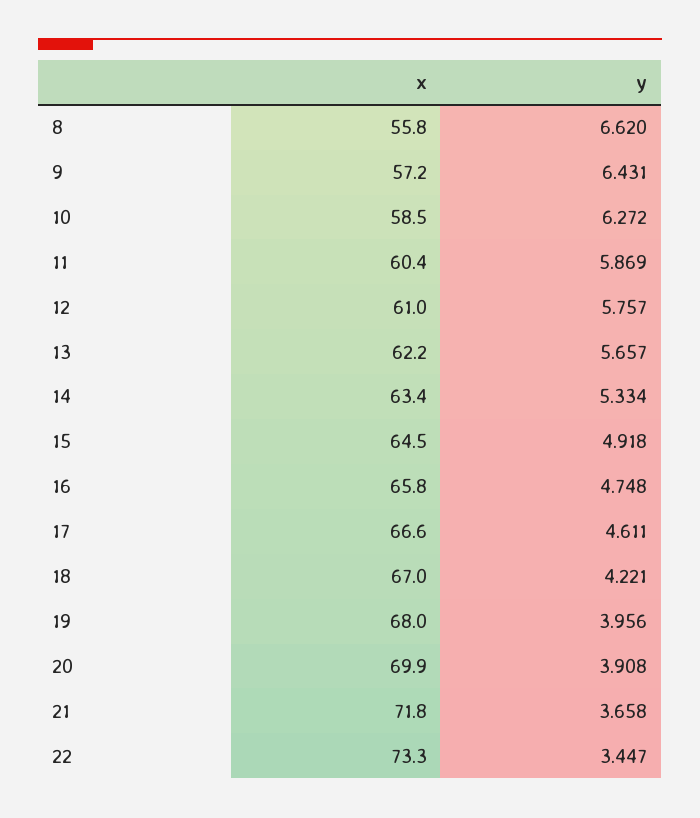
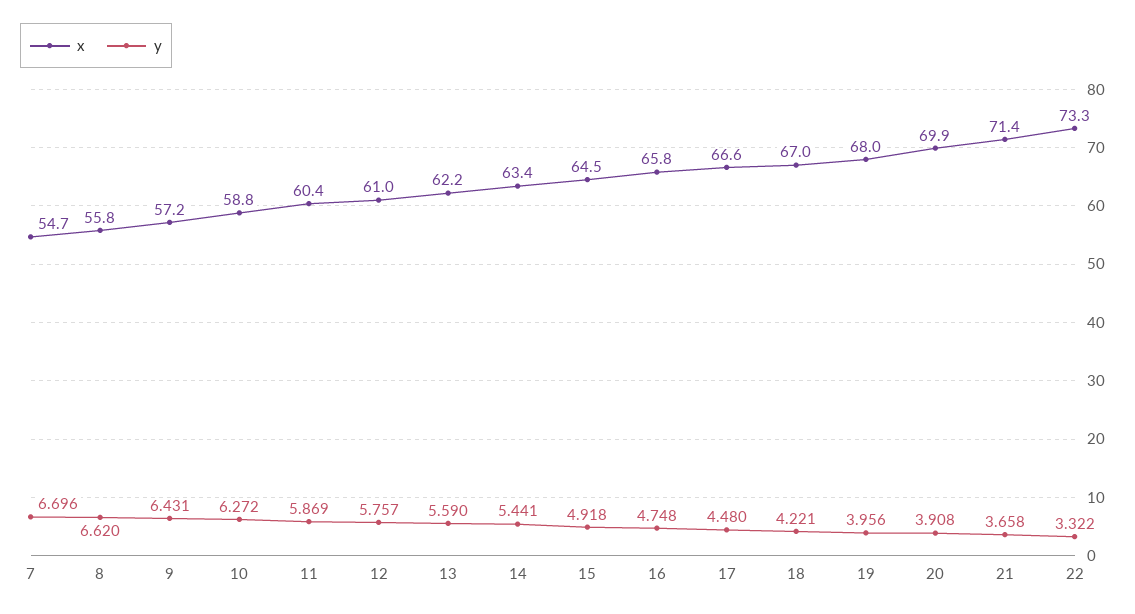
  {
    "x": {
      "8": 55.8,
      "9": 57.2,
-     "10": 58.5,
+     "10": 58.8,
      "11": 60.4,
      "12": 61,
      "13": 62.2,
      "14": 63.4,
      "15": 64.5,
      "16": 65.8,
      "17": 66.6,
      "18": 67,
      "19": 68,
      "20": 69.9,
-     "21": 71.8,
+     "21": 71.4,
-     "22": 73.3
+     "22": 73.3,
+     "7": 54.7
    },
    "y": {
      "8": 6.62,
      "9": 6.431,
      "10": 6.272,
      "11": 5.869,
      "12": 5.757,
-     "13": 5.657,
+     "13": 5.59,
-     "14": 5.334,
+     "14": 5.441,
      "15": 4.918,
      "16": 4.748,
-     "17": 4.611,
+     "17": 4.48,
      "18": 4.221,
      "19": 3.956,
      "20": 3.908,
      "21": 3.658,
-     "22": 3.447
+     "22": 3.322,
+     "7": 6.696
    }
  }

